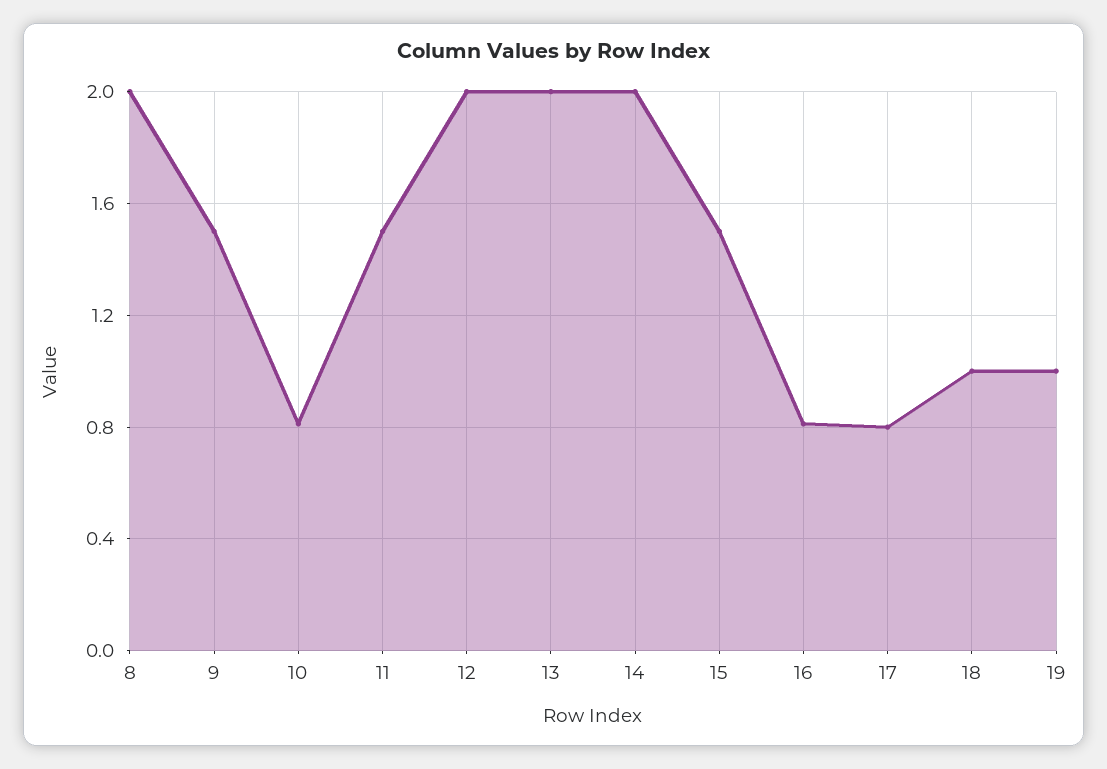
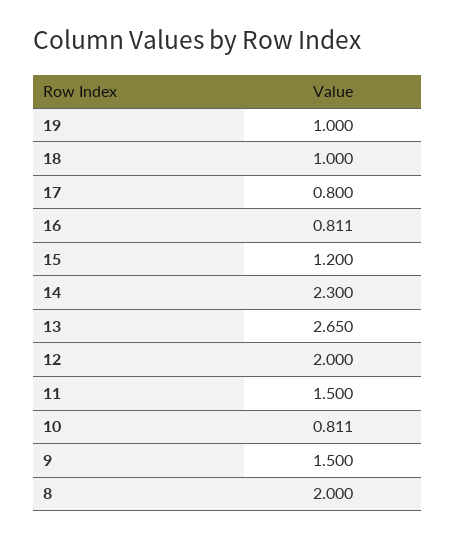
  {
    "8": 2,
    "9": 1.5,
    "10": 0.811,
    "11": 1.5,
    "12": 2,
-   "13": 2,
+   "13": 2.65,
-   "14": 2,
+   "14": 2.3,
-   "15": 1.5,
+   "15": 1.2,
    "16": 0.811,
    "17": 0.8,
    "18": 1,
    "19": 1
  }

